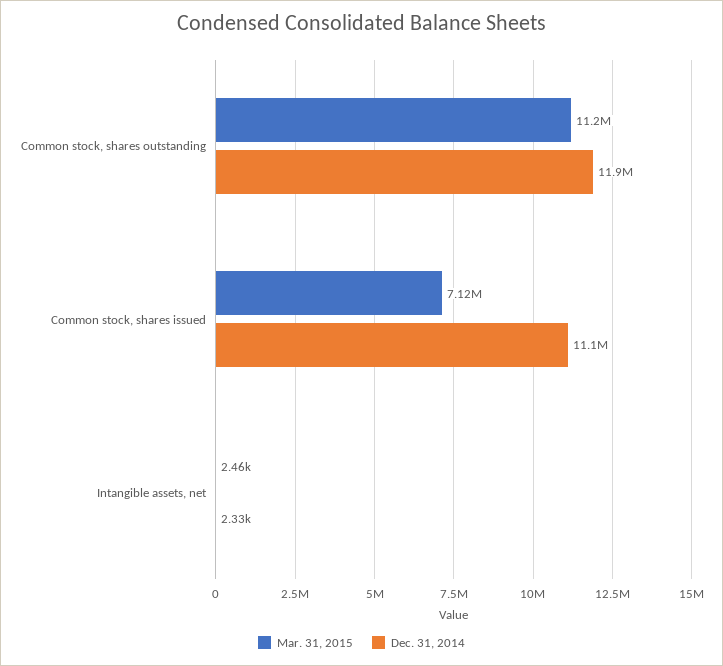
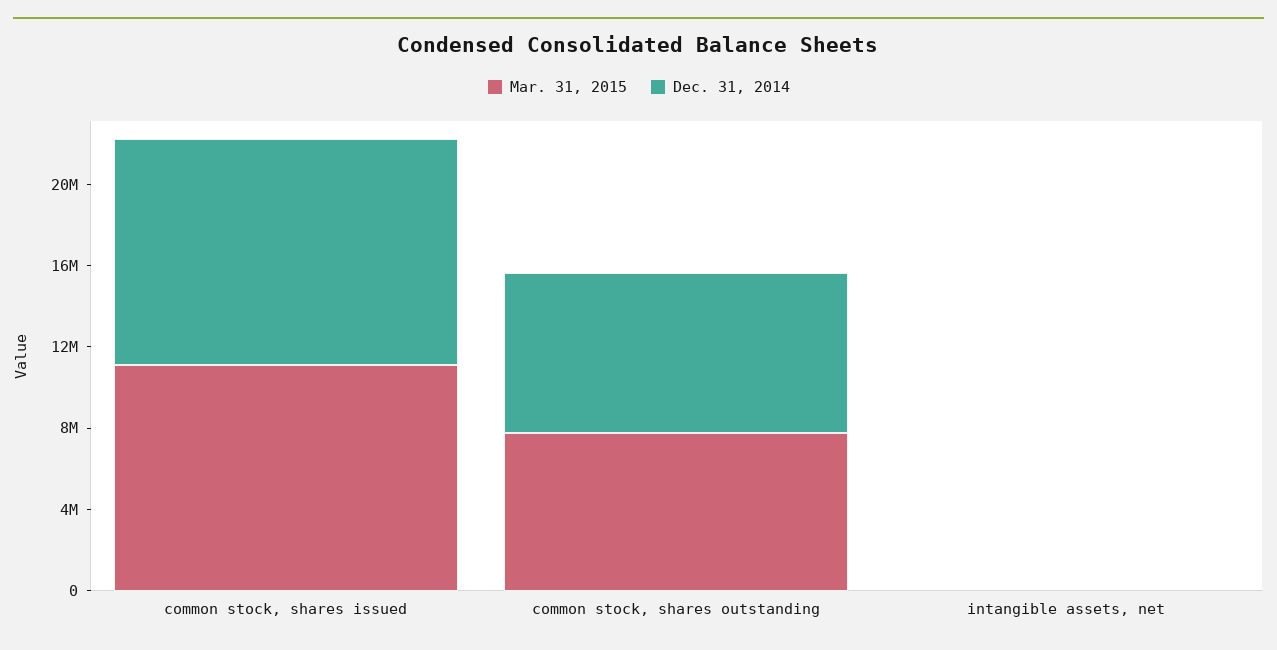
  {
    "Mar. 31, 2015": {
-     "Common stock, shares outstanding": 11200000,
+     "Common stock, shares outstanding": 8000000,
-     "Common stock, shares issued": 7120000,
+     "Common stock, shares issued": 11000000,
      "Intangible assets, net": 2460
    },
    "Dec. 31, 2014": {
-     "Common stock, shares outstanding": 11900000,
+     "Common stock, shares outstanding": 8000000,
      "Common stock, shares issued": 11100000,
      "Intangible assets, net": 2330
    }
  }

